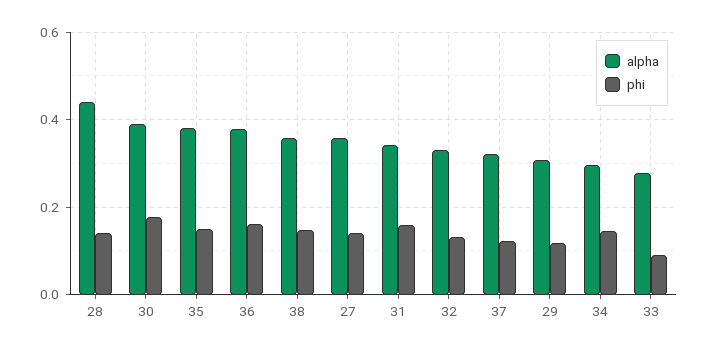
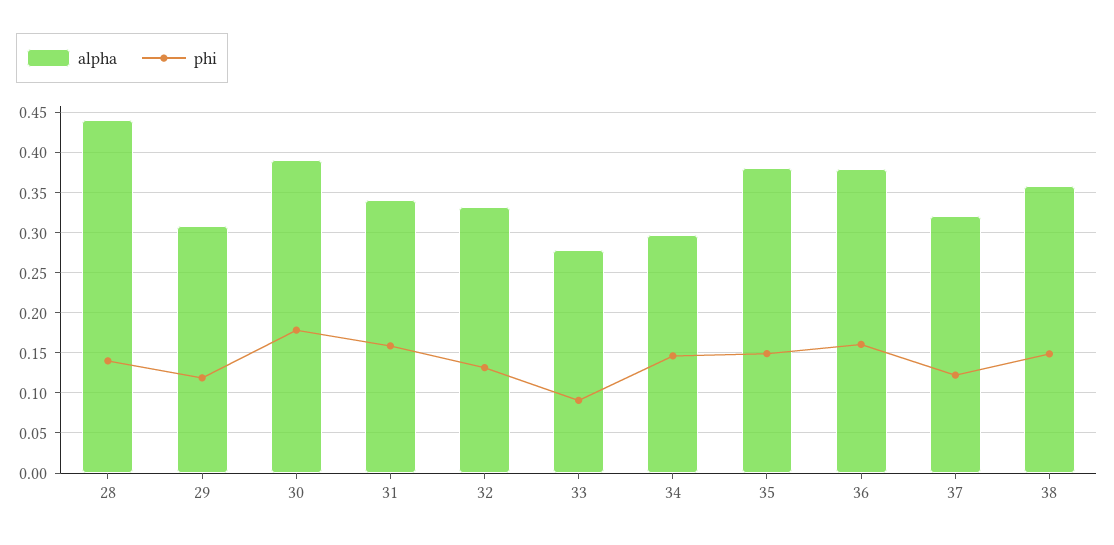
  {
    "alpha": {
      "28": 0.44,
      "30": 0.39,
      "35": 0.38,
      "36": 0.38,
      "38": 0.36,
-     "27": 0.36,
      "31": 0.34,
      "32": 0.33,
      "37": 0.32,
      "29": 0.31,
      "34": 0.3,
      "33": 0.28
    },
    "phi": {
      "28": 0.14,
      "30": 0.18,
      "35": 0.15,
      "36": 0.16,
      "38": 0.15,
-     "27": 0.14,
      "31": 0.16,
      "32": 0.13,
      "37": 0.12,
      "29": 0.12,
      "34": 0.15,
      "33": 0.09
    }
  }

